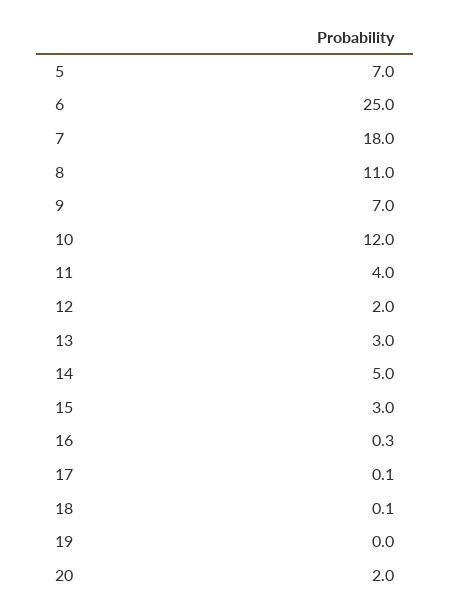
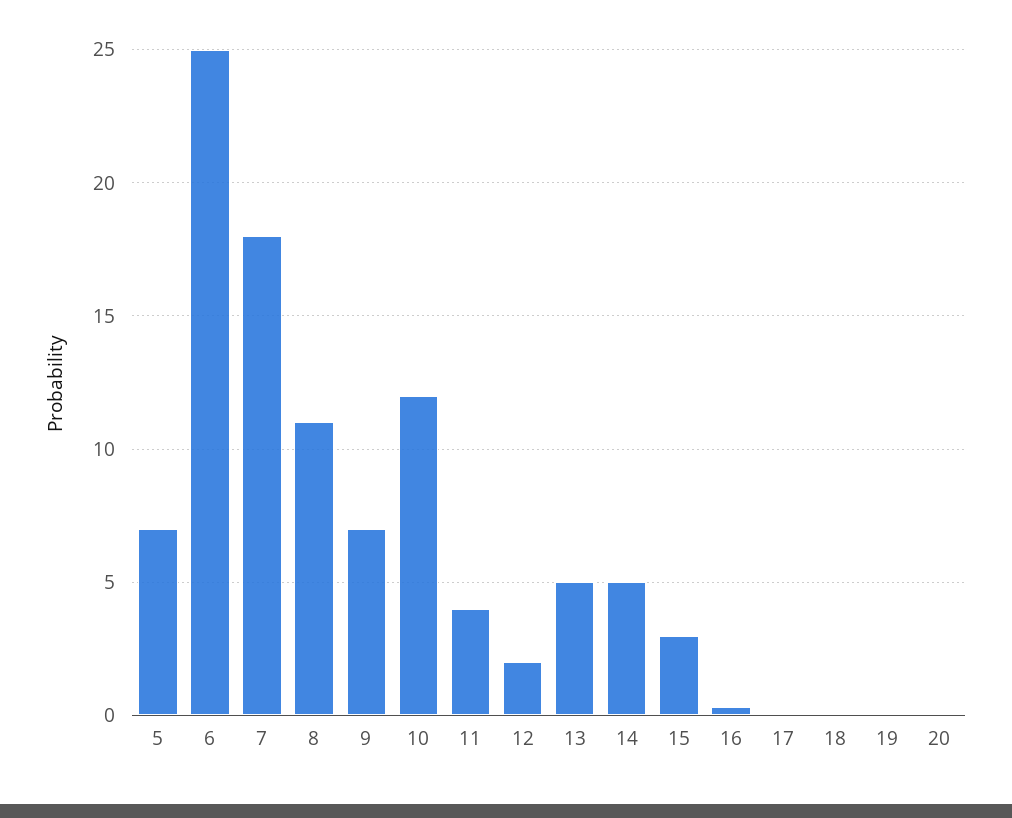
  {
    "5": 7,
    "6": 25,
    "7": 18,
    "8": 11,
    "9": 7,
    "10": 12,
    "11": 4,
    "12": 2,
-   "13": 3,
+   "13": 5,
    "14": 5,
    "15": 3,
    "16": 0.3,
    "17": 0.1,
    "18": 0.1,
    "19": 0,
-   "20": 2
+   "20": 0
  }

